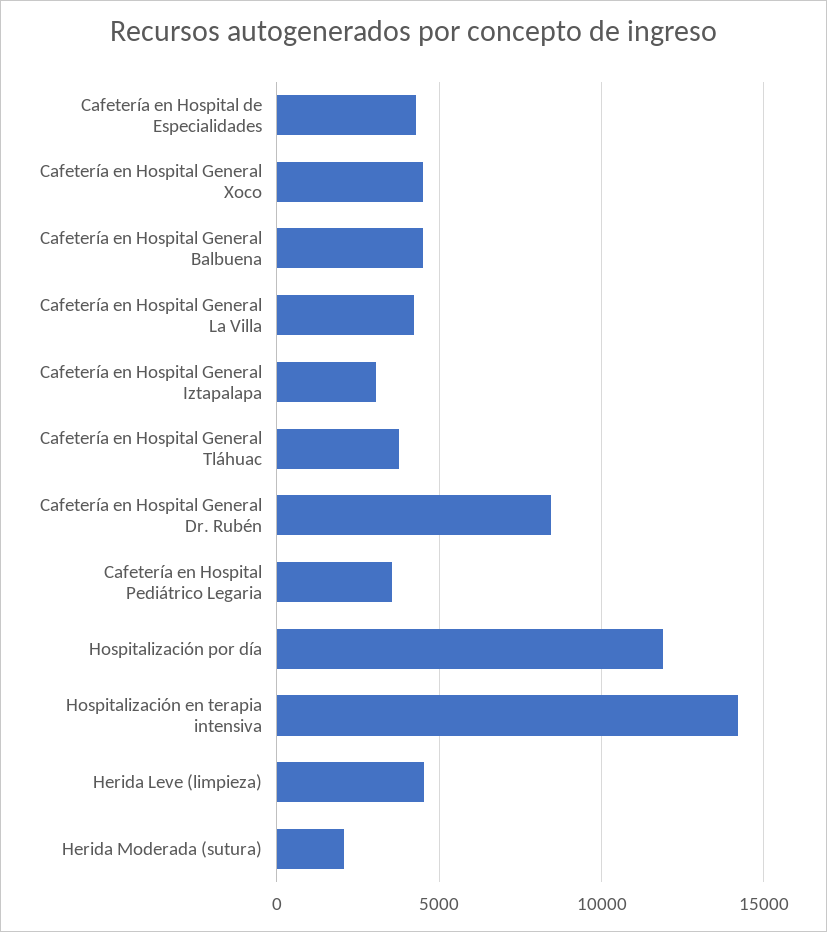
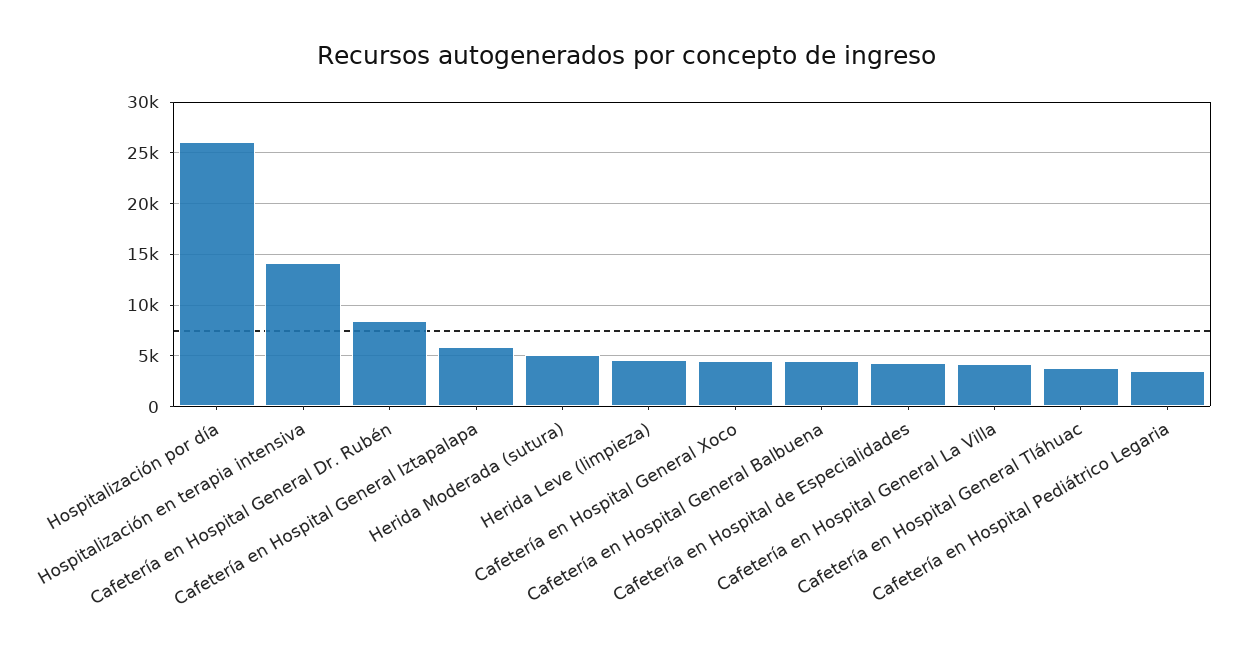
  {
    "Cafetería en Hospital de Especialidades": 4500,
    "Cafetería en Hospital General Xoco": 4500,
    "Cafetería en Hospital General Balbuena": 4500,
    "Cafetería en Hospital General La Villa": 4000,
-   "Cafetería en Hospital General Iztapalapa": 3000,
+   "Cafetería en Hospital General Iztapalapa": 6000,
    "Cafetería en Hospital General Tláhuac": 4000,
    "Cafetería en Hospital General Dr. Rubén": 8500,
    "Cafetería en Hospital Pediátrico Legaria": 3500,
-   "Hospitalización por día": 12000,
+   "Hospitalización por día": 26000,
    "Hospitalización en terapia intensiva": 14000,
    "Herida Leve (limpieza)": 4500,
-   "Herida Moderada (sutura)": 2000
+   "Herida Moderada (sutura)": 5000
  }

